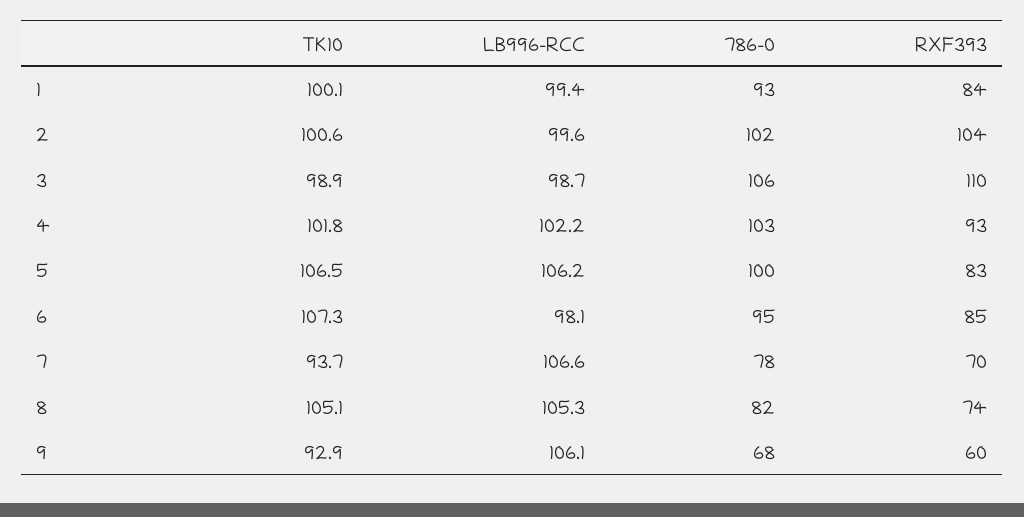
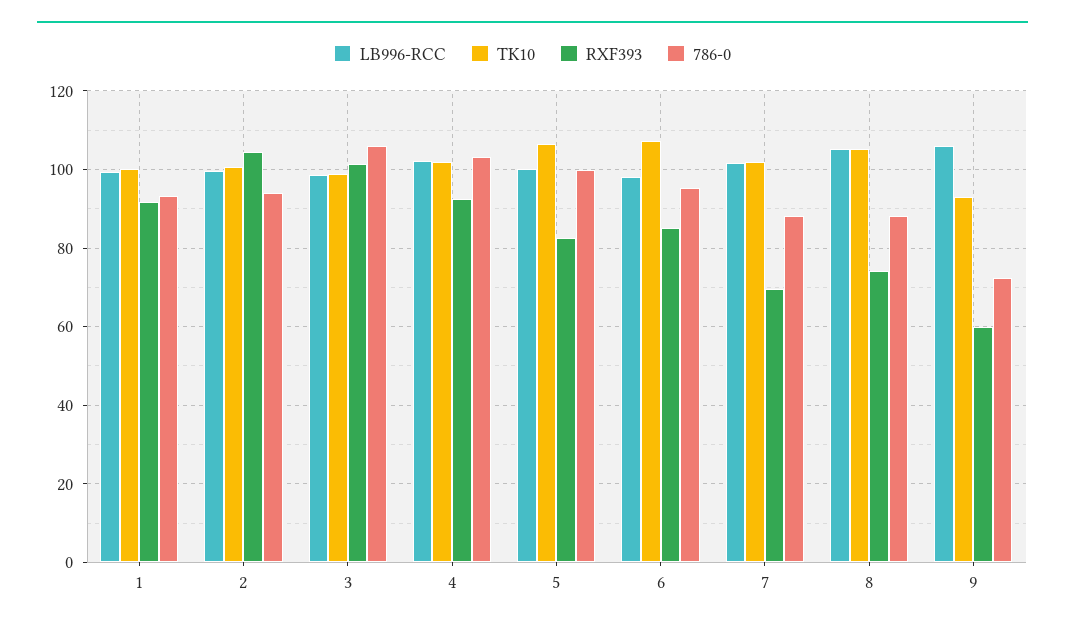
  {
    "TK10": {
      "1": 100.1,
      "2": 100.6,
      "3": 98.9,
      "4": 101.8,
      "5": 106.5,
      "6": 107.3,
-     "7": 93.7,
+     "7": 102,
      "8": 105.1,
      "9": 92.9
    },
    "LB996-RCC": {
      "1": 99.4,
      "2": 99.6,
      "3": 98.7,
      "4": 102.2,
-     "5": 106.2,
+     "5": 100,
      "6": 98.1,
-     "7": 106.6,
+     "7": 102,
      "8": 105.3,
      "9": 106.1
    },
    "786-0": {
      "1": 93,
-     "2": 102,
+     "2": 94,
      "3": 106,
      "4": 103,
      "5": 100,
      "6": 95,
-     "7": 78,
+     "7": 88,
-     "8": 82,
+     "8": 88,
-     "9": 68
+     "9": 72
    },
    "RXF393": {
-     "1": 84,
+     "1": 92,
      "2": 104,
-     "3": 110,
+     "3": 102,
      "4": 93,
      "5": 83,
      "6": 85,
      "7": 70,
      "8": 74,
      "9": 60
    }
  }

